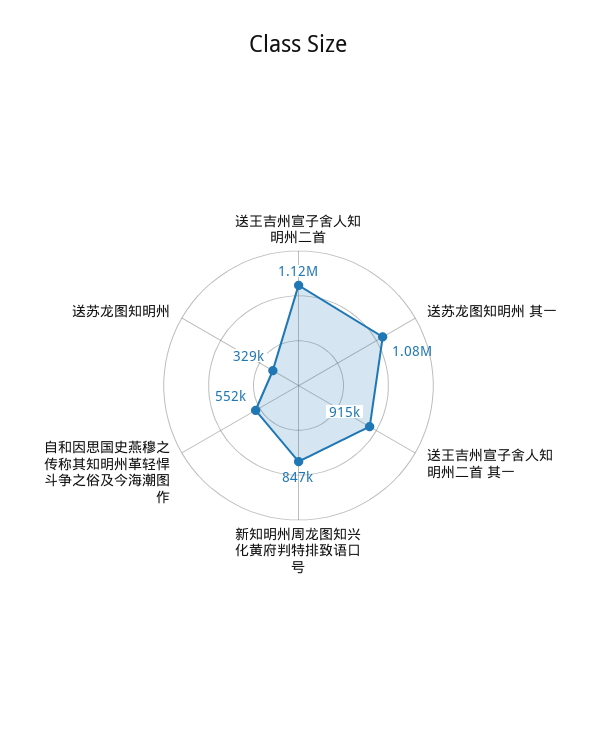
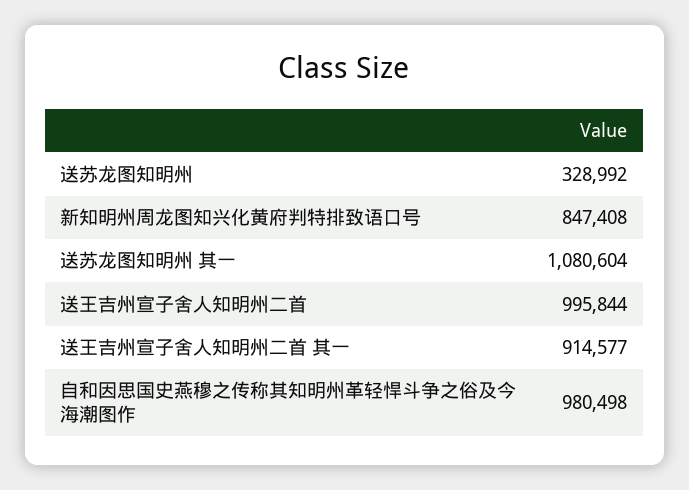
  {
-   "送王吉州宣子舍人知明州二首": 1120000,
+   "送王吉州宣子舍人知明州二首": 995844,
    "送苏龙图知明州 其一": 1080604,
    "送王吉州宣子舍人知明州二首 其一": 914577,
    "新知明州周龙图知兴化黄府判特排致语口号": 847408,
-   "自和因思国史燕穆之传称其知明州革轻悍斗争之俗及今海潮图作": 552000,
+   "自和因思国史燕穆之传称其知明州革轻悍斗争之俗及今海潮图作": 980498,
    "送苏龙图知明州": 328992
  }

